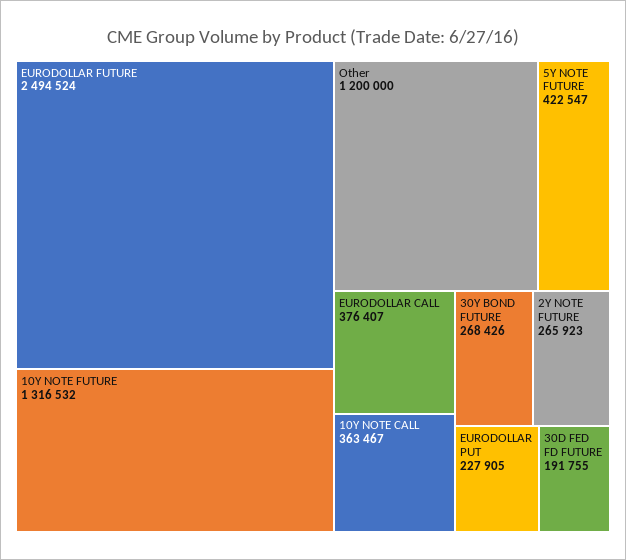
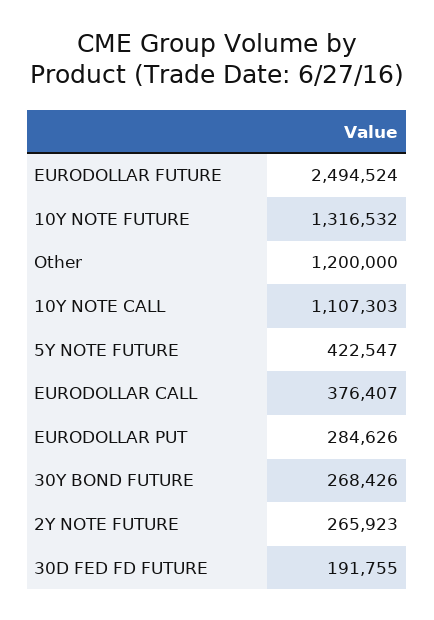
  {
    "EURODOLLAR FUTURE": 2494524,
    "10Y NOTE FUTURE": 1316532,
    "Other": 1200000,
    "5Y NOTE FUTURE": 422547,
    "EURODOLLAR CALL": 376407,
-   "10Y NOTE CALL": 363467,
+   "10Y NOTE CALL": 1107303,
    "30Y BOND FUTURE": 268426,
    "2Y NOTE FUTURE": 265923,
-   "EURODOLLAR PUT": 227905,
+   "EURODOLLAR PUT": 284626,
    "30D FED FD FUTURE": 191755
  }

